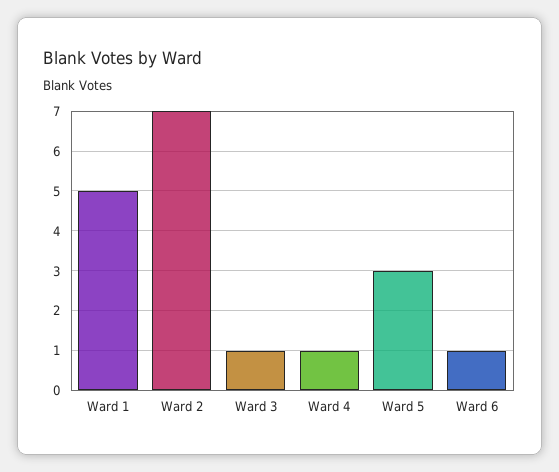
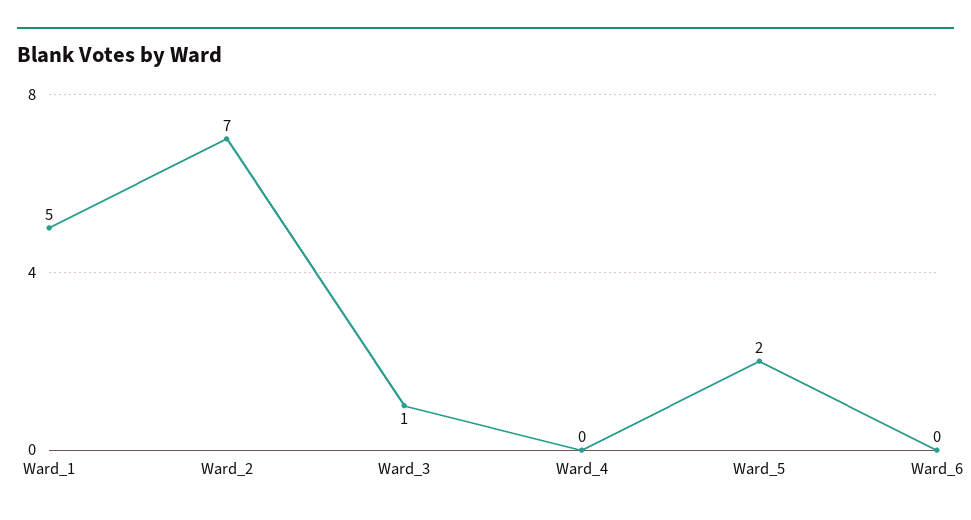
  {
    "Ward 1": 5,
    "Ward 2": 7,
    "Ward 3": 1,
-   "Ward 4": 1,
+   "Ward 4": 0,
-   "Ward 5": 3,
+   "Ward 5": 2,
-   "Ward 6": 1
+   "Ward 6": 0
  }

